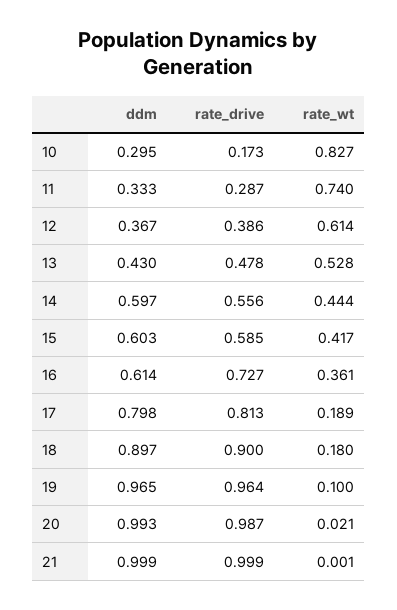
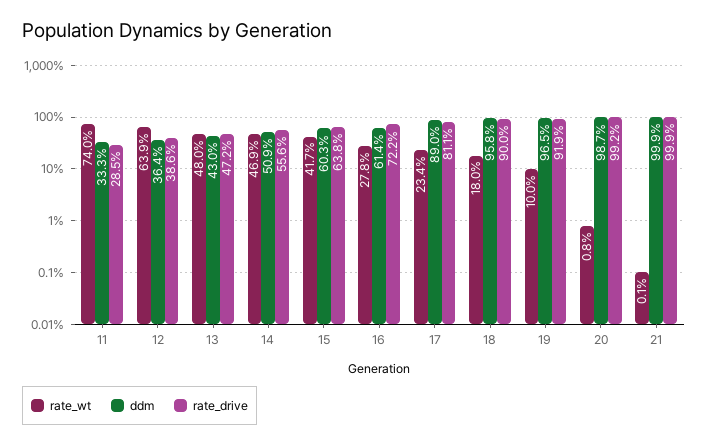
  {
    "ddm": {
-     "10": 0.295,
      "11": 0.333,
-     "12": 0.367,
+     "12": 0.364,
      "13": 0.43,
-     "14": 0.597,
+     "14": 0.509,
      "15": 0.603,
      "16": 0.614,
-     "17": 0.798,
+     "17": 0.89,
-     "18": 0.897,
+     "18": 0.958,
      "19": 0.965,
-     "20": 0.993,
+     "20": 0.987,
      "21": 0.999
    },
    "rate_drive": {
-     "10": 0.173,
-     "11": 0.287,
+     "11": 0.285,
      "12": 0.386,
-     "13": 0.478,
+     "13": 0.472,
      "14": 0.556,
-     "15": 0.585,
+     "15": 0.638,
-     "16": 0.727,
+     "16": 0.722,
-     "17": 0.813,
+     "17": 0.811,
      "18": 0.9,
-     "19": 0.964,
+     "19": 0.919,
-     "20": 0.987,
+     "20": 0.992,
      "21": 0.999
    },
    "rate_wt": {
-     "10": 0.827,
      "11": 0.74,
-     "12": 0.614,
+     "12": 0.639,
-     "13": 0.528,
+     "13": 0.48,
-     "14": 0.444,
+     "14": 0.469,
      "15": 0.417,
-     "16": 0.361,
+     "16": 0.278,
-     "17": 0.189,
+     "17": 0.234,
      "18": 0.18,
      "19": 0.1,
-     "20": 0.021,
+     "20": 0.008,
      "21": 0.001
    }
  }

